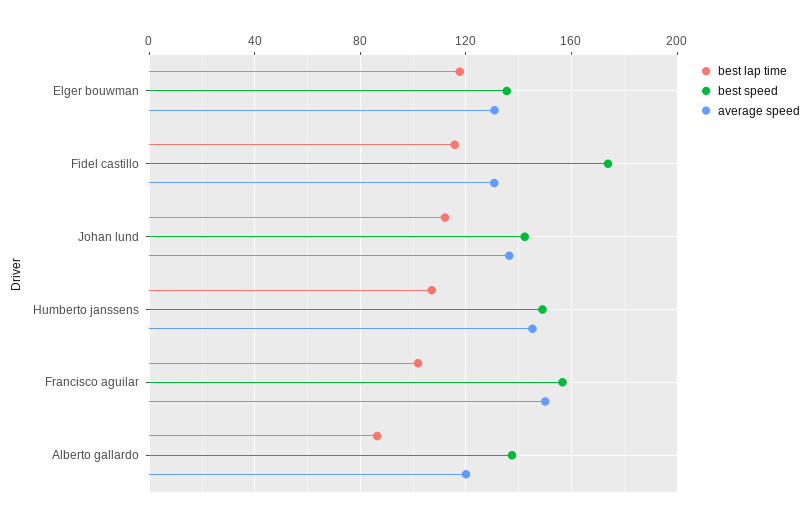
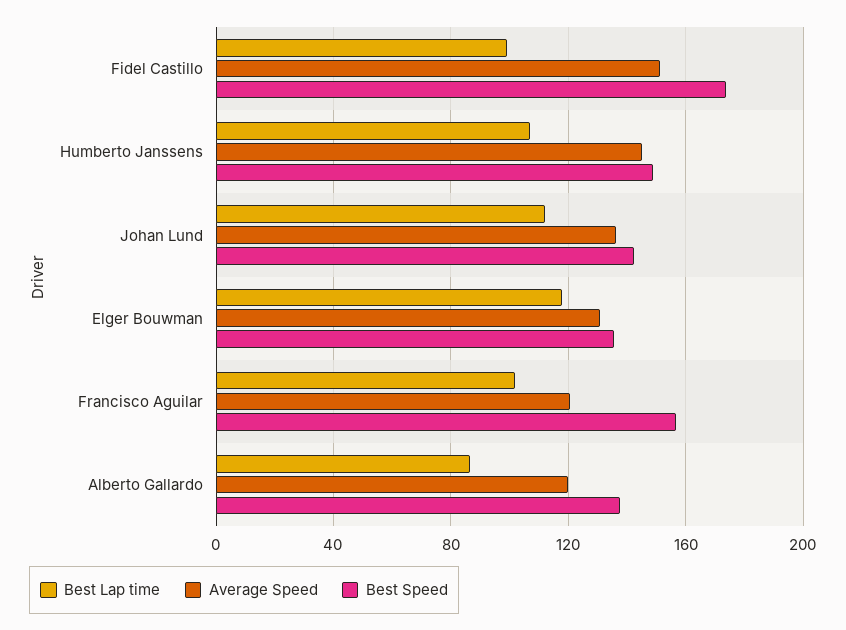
  {
    "best lap time": {
      "Elger bouwman": 120,
-     "Fidel castillo": 115,
+     "Fidel castillo": 100,
      "Johan lund": 110,
      "Humberto janssens": 105,
      "Francisco aguilar": 100,
      "Alberto gallardo": 85
    },
    "best speed": {
      "Elger bouwman": 135,
      "Fidel castillo": 175,
      "Johan lund": 140,
      "Humberto janssens": 150,
      "Francisco aguilar": 155,
      "Alberto gallardo": 140
    },
    "average speed": {
      "Elger bouwman": 130,
-     "Fidel castillo": 130,
+     "Fidel castillo": 150,
      "Johan lund": 135,
      "Humberto janssens": 145,
-     "Francisco aguilar": 150,
+     "Francisco aguilar": 120,
      "Alberto gallardo": 120
    }
  }

